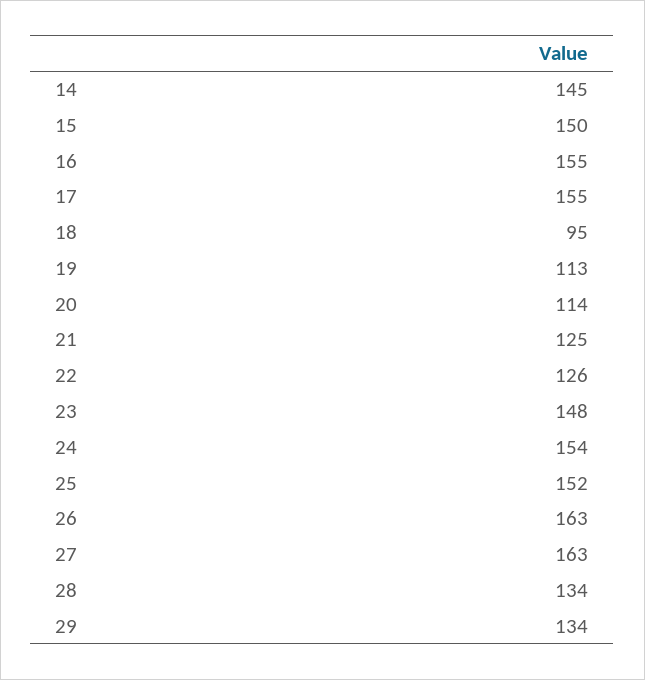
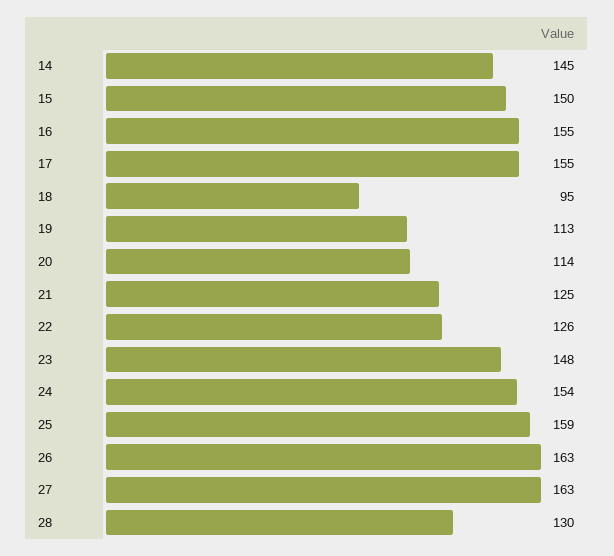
  {
    "14": 145,
    "15": 150,
    "16": 155,
    "17": 155,
    "18": 95,
    "19": 113,
    "20": 114,
    "21": 125,
    "22": 126,
    "23": 148,
    "24": 154,
-   "25": 152,
+   "25": 159,
    "26": 163,
    "27": 163,
-   "28": 134,
+   "28": 130
-   "29": 134
  }

